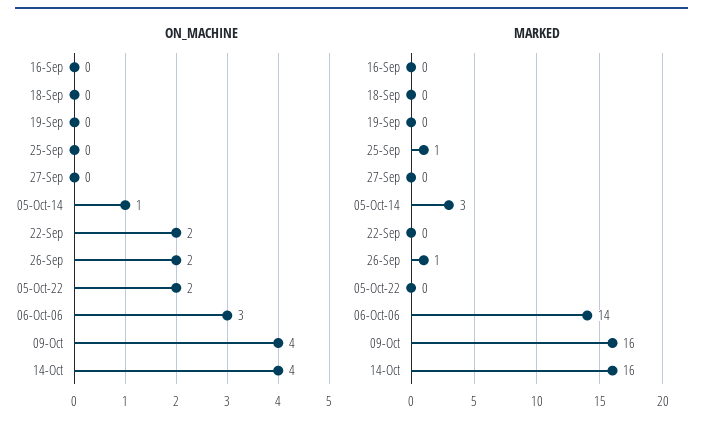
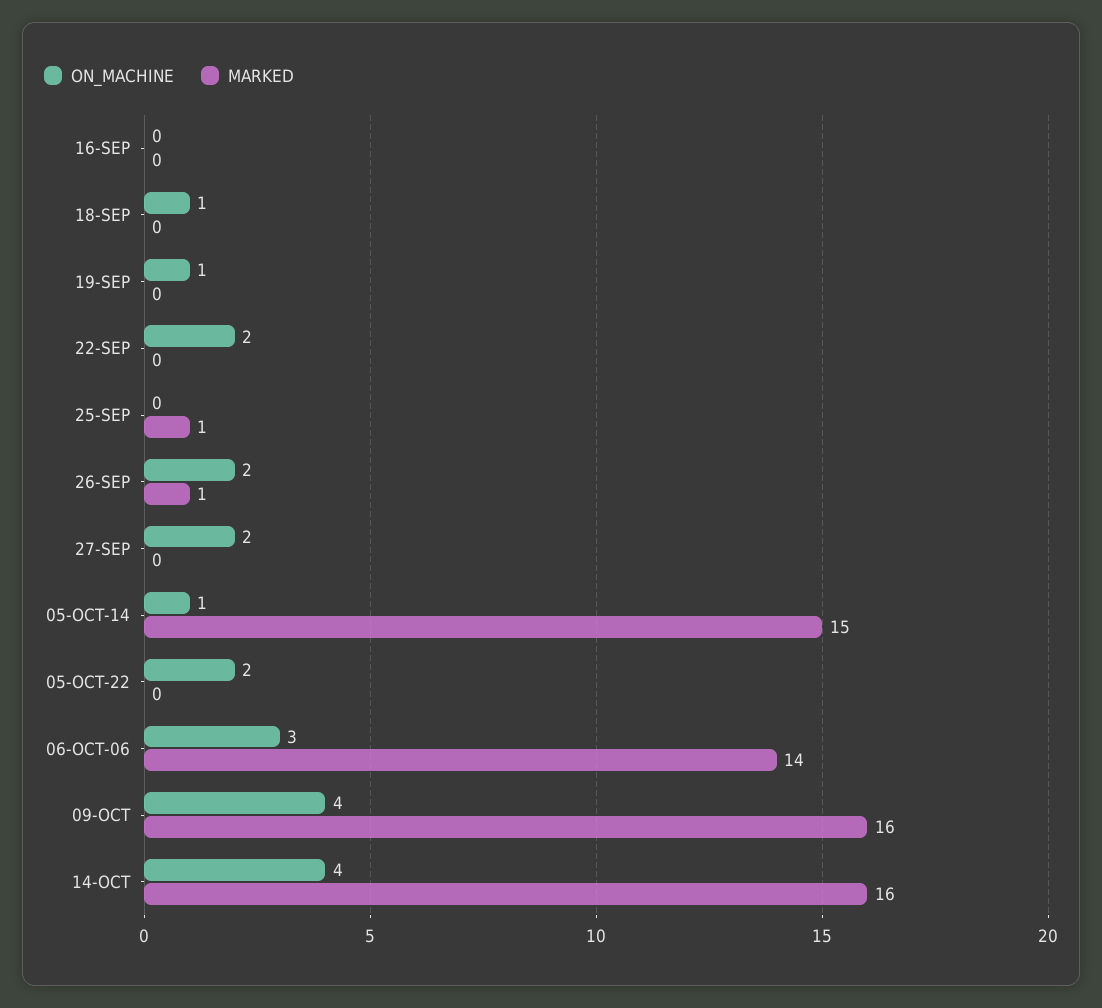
  {
    "ON_MACHINE": {
      "16-Sep": 0,
-     "18-Sep": 0,
+     "18-Sep": 1,
-     "19-Sep": 0,
+     "19-Sep": 1,
      "25-Sep": 0,
-     "27-Sep": 0,
+     "27-Sep": 2,
      "05-Oct-14": 1,
      "22-Sep": 2,
      "26-Sep": 2,
      "05-Oct-22": 2,
      "06-Oct-06": 3,
      "09-Oct": 4,
      "14-Oct": 4
    },
    "MARKED": {
      "16-Sep": 0,
      "18-Sep": 0,
      "19-Sep": 0,
      "25-Sep": 1,
      "27-Sep": 0,
-     "05-Oct-14": 3,
+     "05-Oct-14": 15,
      "22-Sep": 0,
      "26-Sep": 1,
      "05-Oct-22": 0,
      "06-Oct-06": 14,
      "09-Oct": 16,
      "14-Oct": 16
    }
  }

